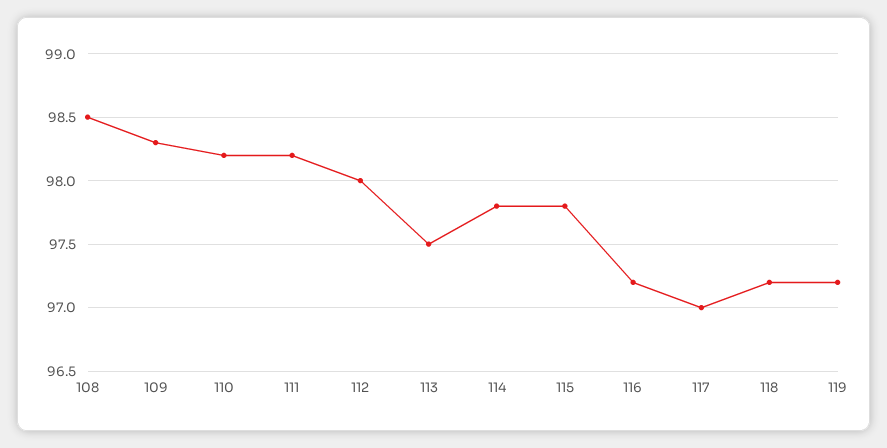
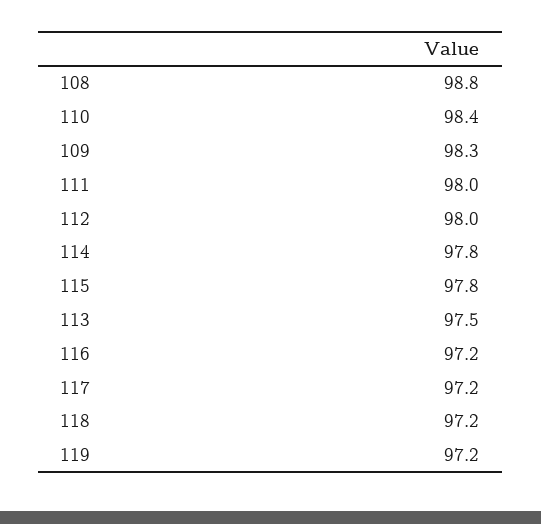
  {
-   "108": 98.5,
+   "108": 98.8,
    "109": 98.3,
-   "110": 98.2,
+   "110": 98.4,
-   "111": 98.2,
+   "111": 98,
    "112": 98,
    "113": 97.5,
    "114": 97.8,
    "115": 97.8,
    "116": 97.2,
-   "117": 97,
+   "117": 97.2,
    "118": 97.2,
    "119": 97.2
  }

